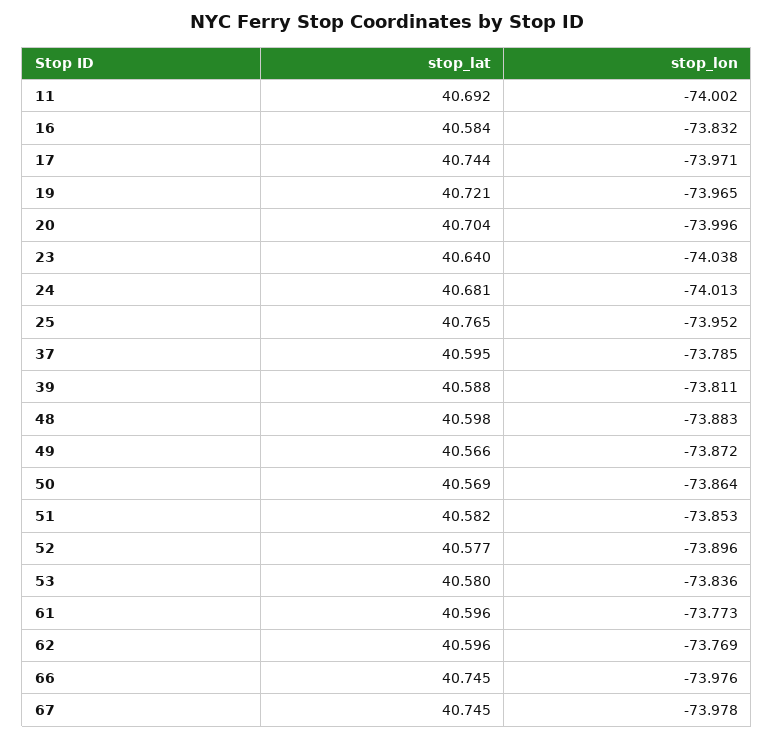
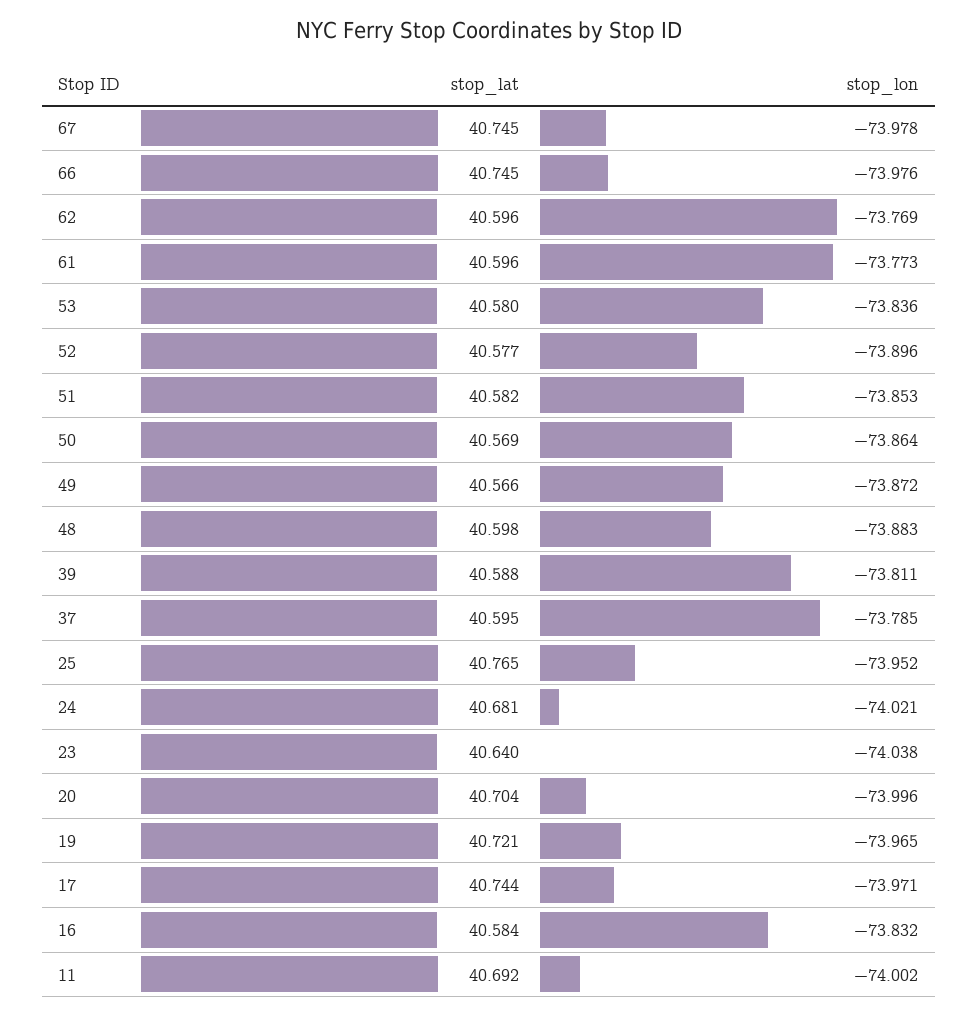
  {
    "stop_lat": {
      "11": 40.692,
      "16": 40.584,
      "17": 40.744,
      "19": 40.721,
      "20": 40.704,
      "23": 40.64,
      "24": 40.681,
      "25": 40.765,
      "37": 40.595,
      "39": 40.588,
      "48": 40.598,
      "49": 40.566,
      "50": 40.569,
      "51": 40.582,
      "52": 40.577,
      "53": 40.58,
      "61": 40.596,
      "62": 40.596,
      "66": 40.745,
      "67": 40.745
    },
    "stop_lon": {
      "11": -74.002,
      "16": -73.832,
      "17": -73.971,
      "19": -73.965,
      "20": -73.996,
      "23": -74.038,
-     "24": -74.013,
+     "24": -74.021,
      "25": -73.952,
      "37": -73.785,
      "39": -73.811,
      "48": -73.883,
      "49": -73.872,
      "50": -73.864,
      "51": -73.853,
      "52": -73.896,
      "53": -73.836,
      "61": -73.773,
      "62": -73.769,
      "66": -73.976,
      "67": -73.978
    }
  }

